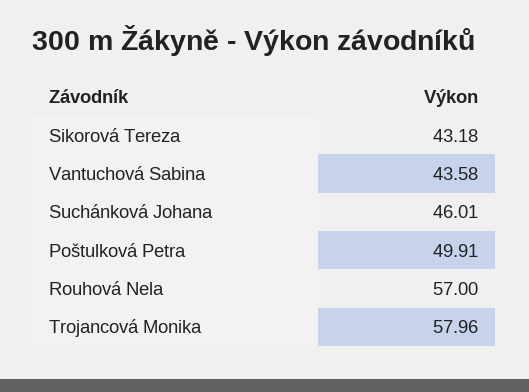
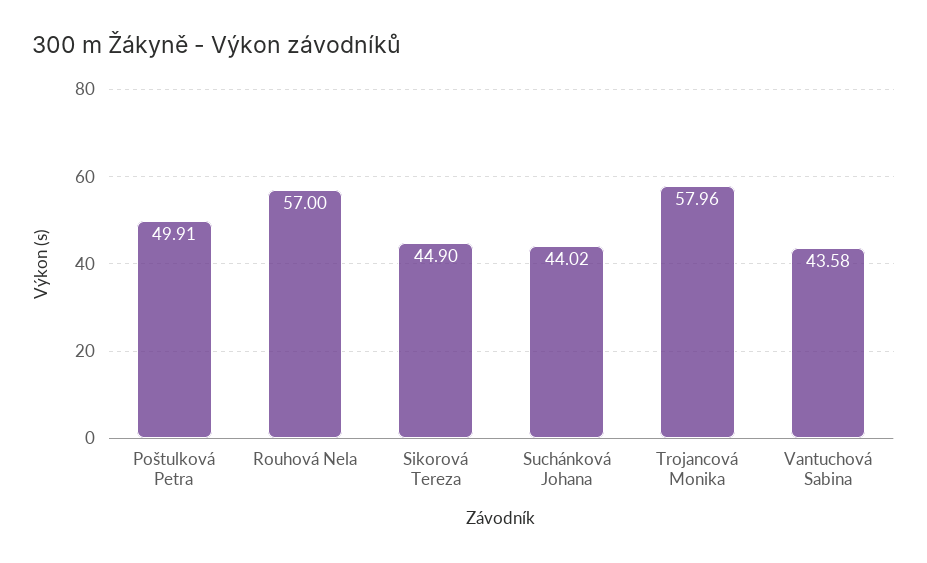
  {
-   "Sikorová Tereza": 43.18,
+   "Sikorová Tereza": 44.9,
    "Vantuchová Sabina": 43.58,
-   "Suchánková Johana": 46.01,
+   "Suchánková Johana": 44.02,
    "Poštulková Petra": 49.91,
    "Rouhová Nela": 57,
    "Trojancová Monika": 57.96
  }

